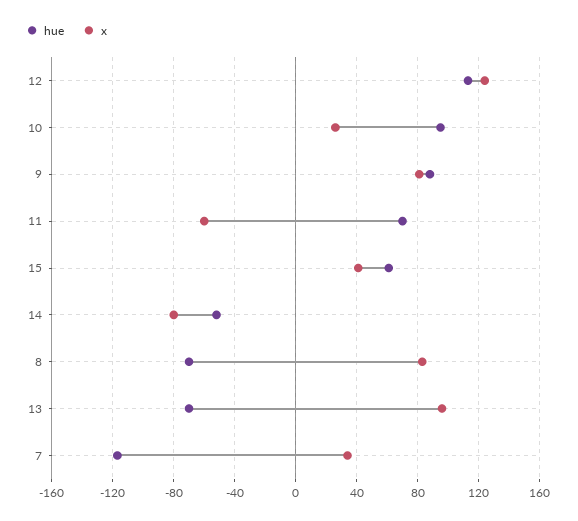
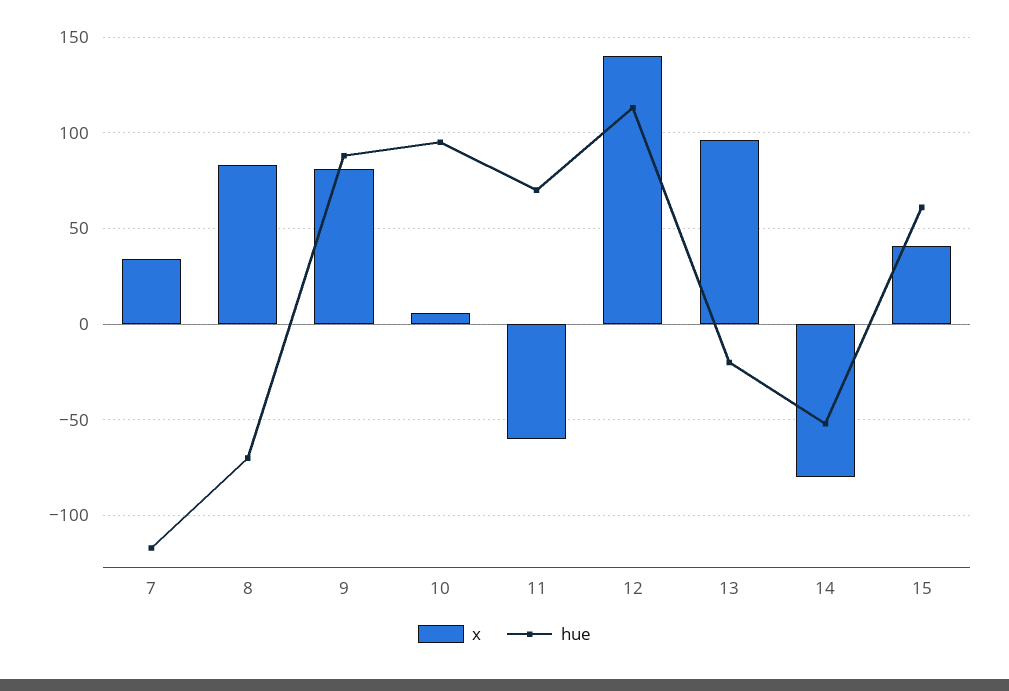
  {
    "hue": {
      "12": 115,
      "10": 95,
      "9": 90,
      "11": 70,
      "15": 60,
      "14": -50,
      "8": -70,
-     "13": -70,
+     "13": -20,
      "7": -115
    },
    "x": {
-     "12": 125,
+     "12": 140,
-     "10": 25,
+     "10": 5,
      "9": 80,
      "11": -60,
      "15": 40,
      "14": -80,
      "8": 85,
      "13": 95,
      "7": 35
    }
  }

